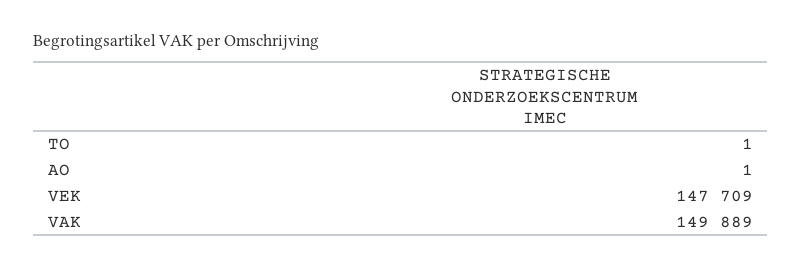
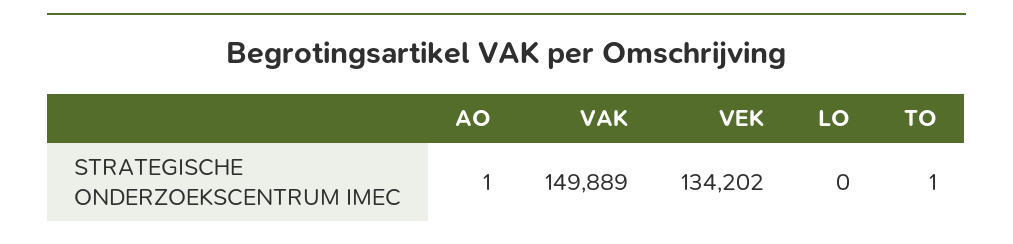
  {
    "TO": 1,
    "AO": 1,
-   "VEK": 147709,
+   "VEK": 134202,
-   "VAK": 149889
+   "VAK": 149889,
+   "LO": 0
  }

